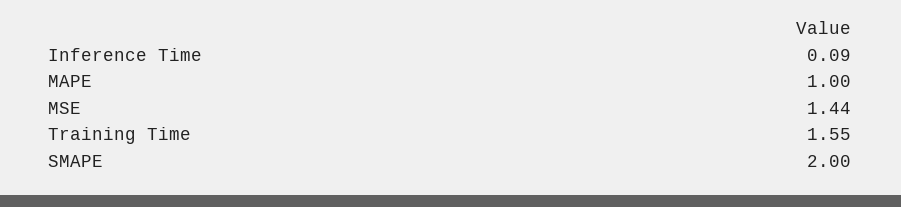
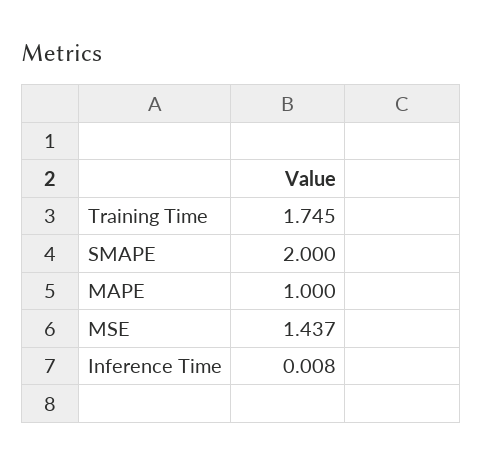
  {
-   "Inference Time": 0.09,
+   "Inference Time": 0.008,
    "MAPE": 1,
    "MSE": 1.437,
-   "Training Time": 1.55,
+   "Training Time": 1.745,
    "SMAPE": 2
  }

